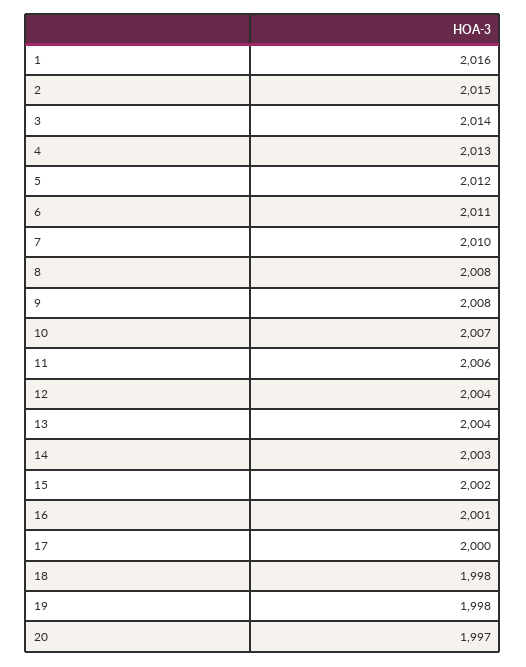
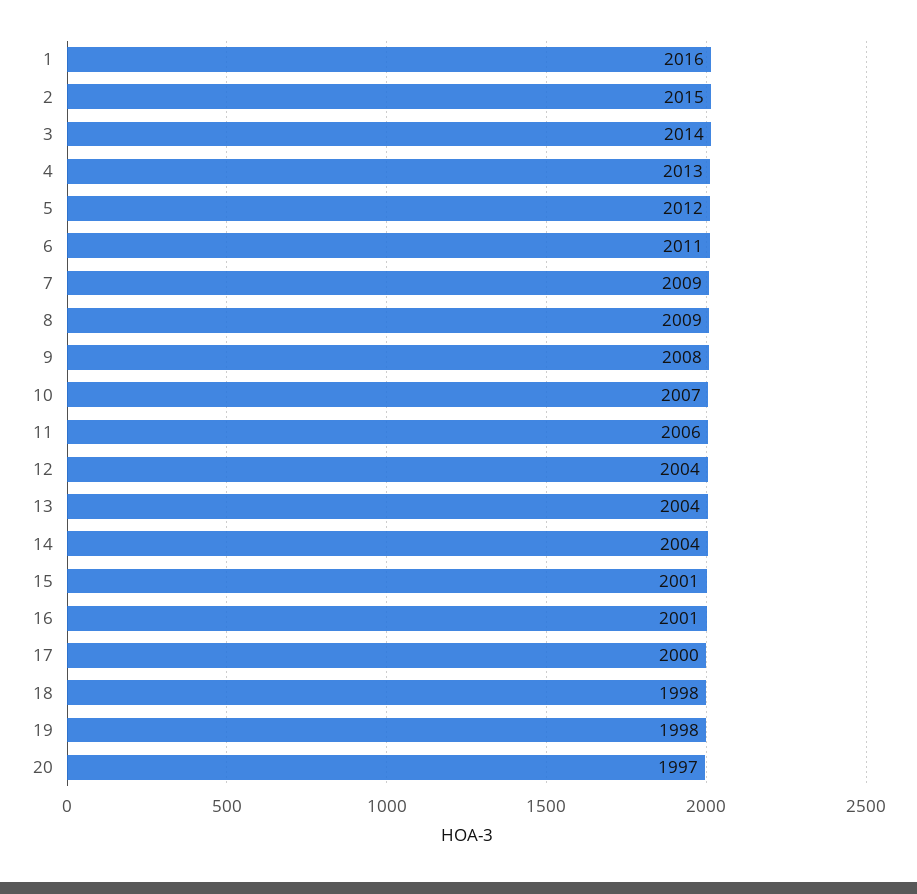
  {
    "1": 2016,
    "2": 2015,
    "3": 2014,
    "4": 2013,
    "5": 2012,
    "6": 2011,
-   "7": 2010,
+   "7": 2009,
-   "8": 2008,
+   "8": 2009,
    "9": 2008,
    "10": 2007,
    "11": 2006,
    "12": 2004,
    "13": 2004,
-   "14": 2003,
+   "14": 2004,
-   "15": 2002,
+   "15": 2001,
    "16": 2001,
    "17": 2000,
    "18": 1998,
    "19": 1998,
    "20": 1997
  }

